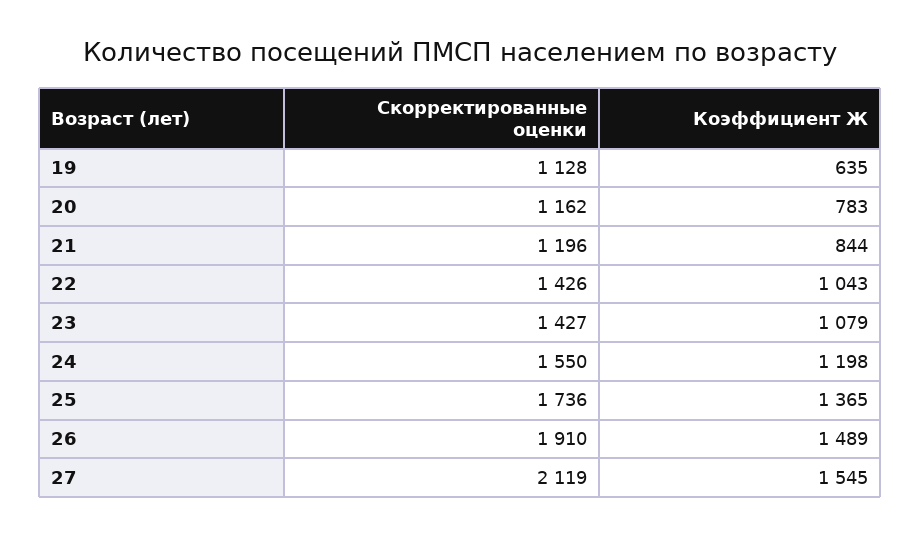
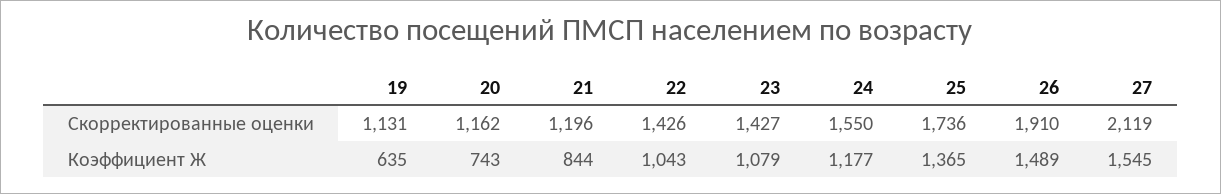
  {
    "Скорректированные оценки": {
-     "19": 1128,
+     "19": 1131,
      "20": 1162,
      "21": 1196,
      "22": 1426,
      "23": 1427,
      "24": 1550,
      "25": 1736,
      "26": 1910,
      "27": 2119
    },
    "Коэффициент Ж": {
      "19": 635,
-     "20": 783,
+     "20": 743,
      "21": 844,
      "22": 1043,
      "23": 1079,
-     "24": 1198,
+     "24": 1177,
      "25": 1365,
      "26": 1489,
      "27": 1545
    }
  }

